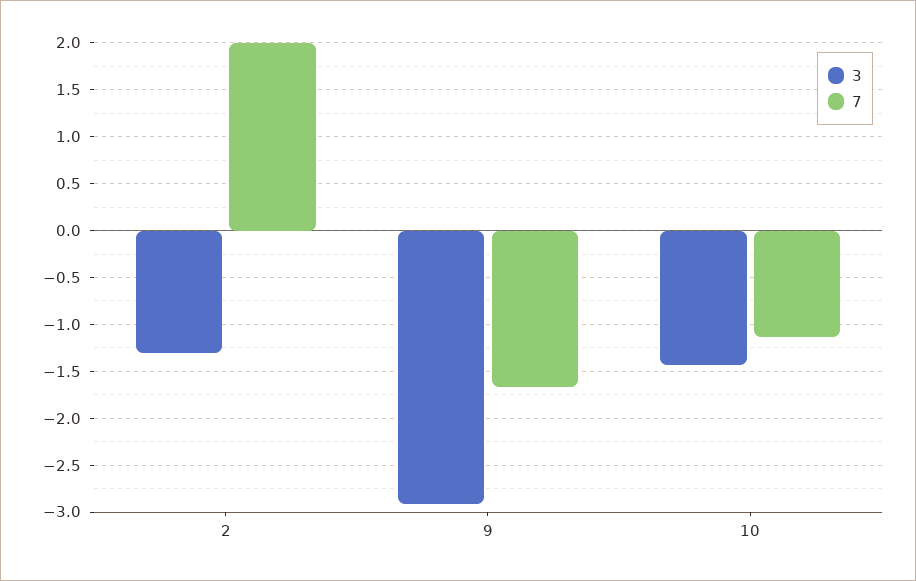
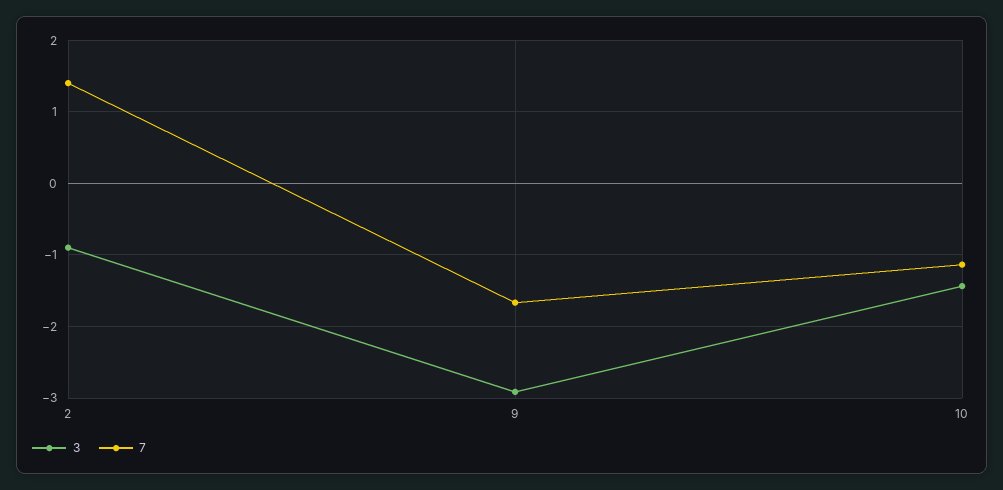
  {
    "3": {
-     "2": -1.3,
+     "2": -0.9,
      "9": -2.9,
      "10": -1.4
    },
    "7": {
-     "2": 2,
+     "2": 1.4,
      "9": -1.7,
      "10": -1.1
    }
  }

